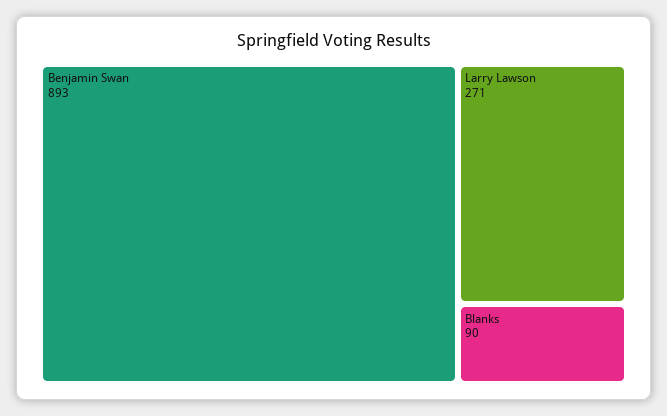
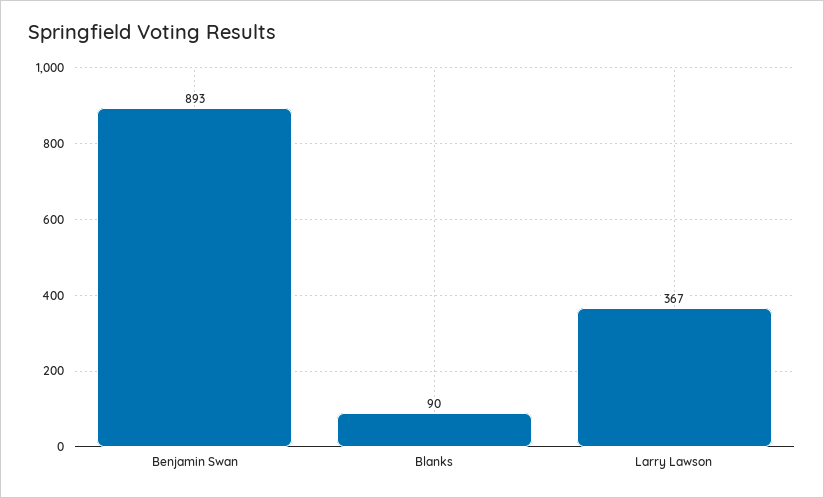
  {
    "Benjamin Swan": 893,
-   "Larry Lawson": 271,
+   "Larry Lawson": 367,
    "Blanks": 90
  }

